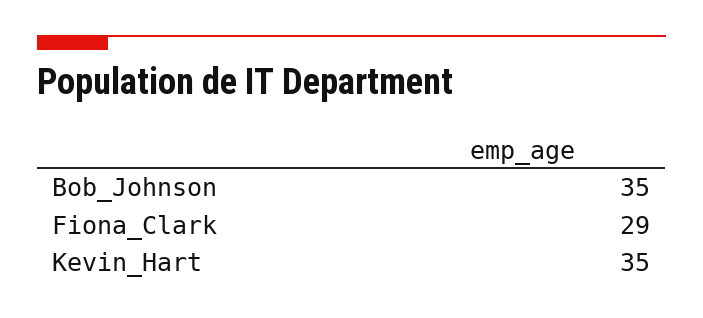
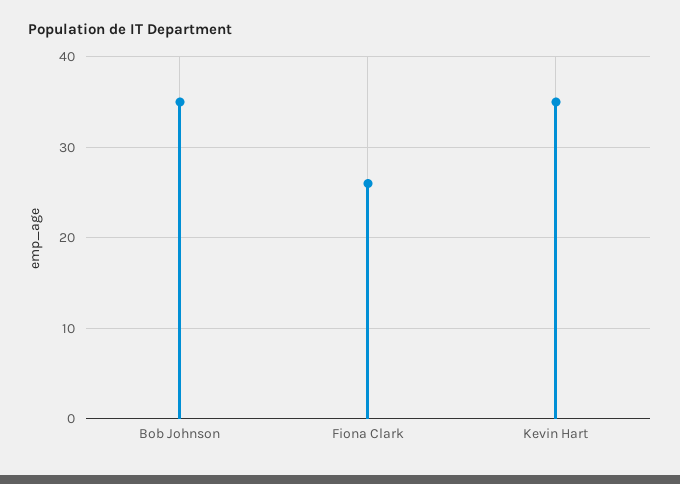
  {
    "Bob_Johnson": 35,
-   "Fiona_Clark": 29,
+   "Fiona_Clark": 26,
    "Kevin_Hart": 35
  }

